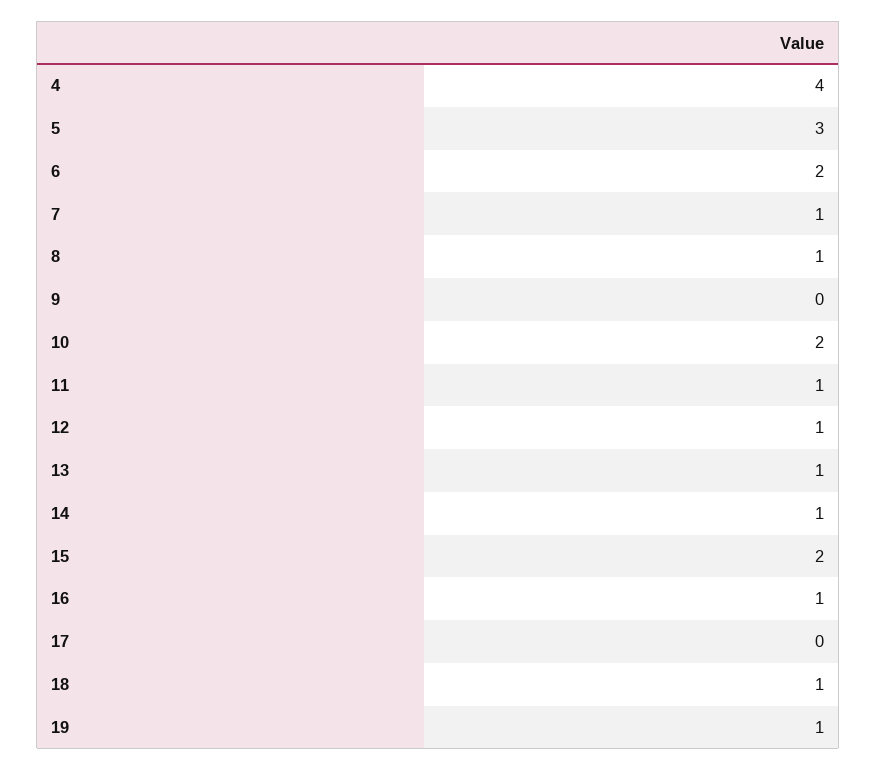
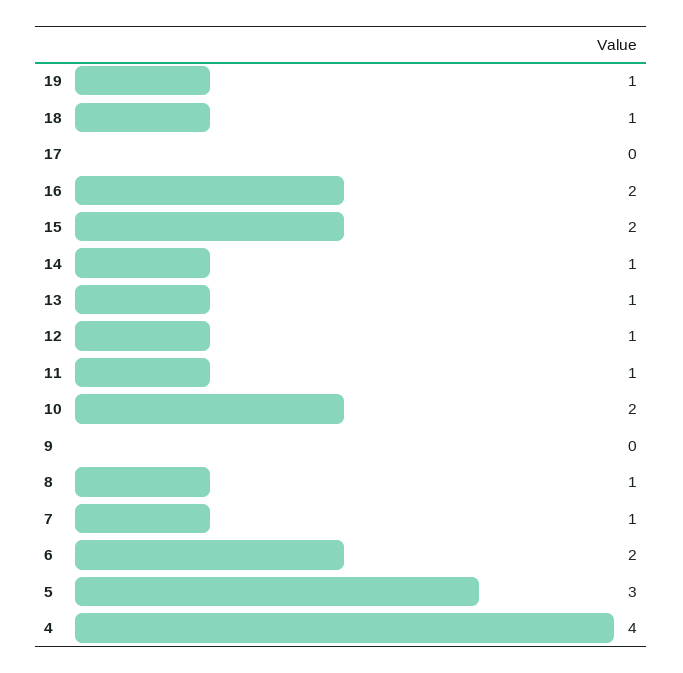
  {
    "4": 4,
    "5": 3,
    "6": 2,
    "7": 1,
    "8": 1,
    "9": 0,
    "10": 2,
    "11": 1,
    "12": 1,
    "13": 1,
    "14": 1,
    "15": 2,
-   "16": 1,
+   "16": 2,
    "17": 0,
    "18": 1,
    "19": 1
  }

